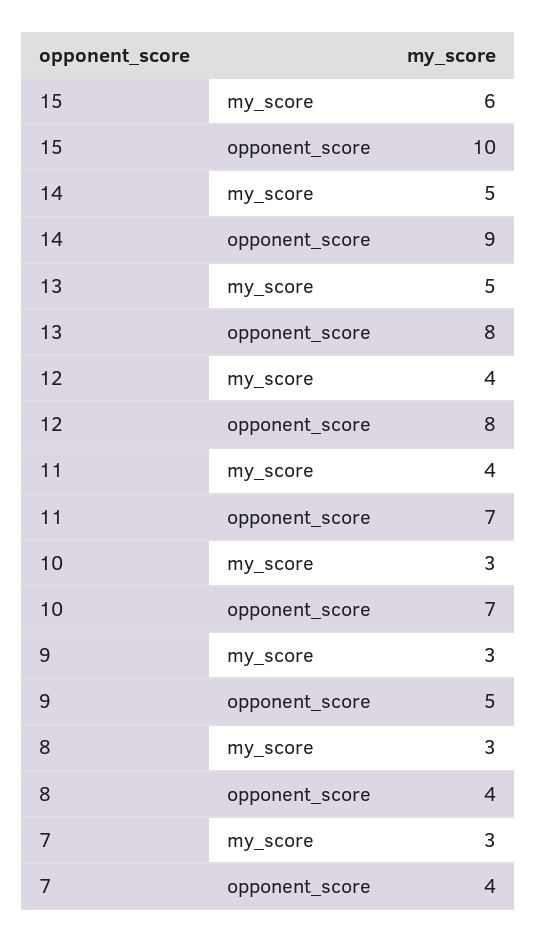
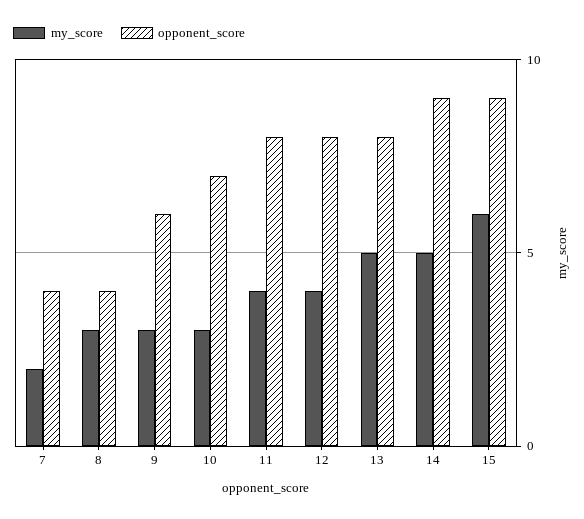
  {
    "my_score": {
      "15": 6,
      "14": 5,
      "13": 5,
      "12": 4,
      "11": 4,
      "10": 3,
      "9": 3,
      "8": 3,
-     "7": 3
+     "7": 2
    },
    "opponent_score": {
-     "15": 10,
+     "15": 9,
      "14": 9,
      "13": 8,
      "12": 8,
-     "11": 7,
+     "11": 8,
      "10": 7,
-     "9": 5,
+     "9": 6,
      "8": 4,
      "7": 4
    }
  }

